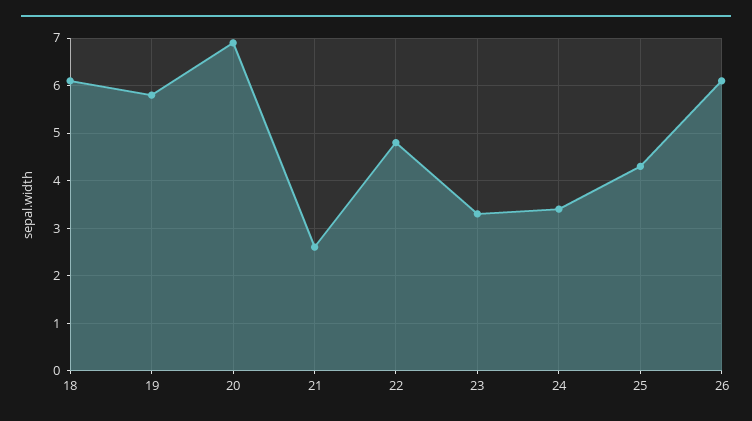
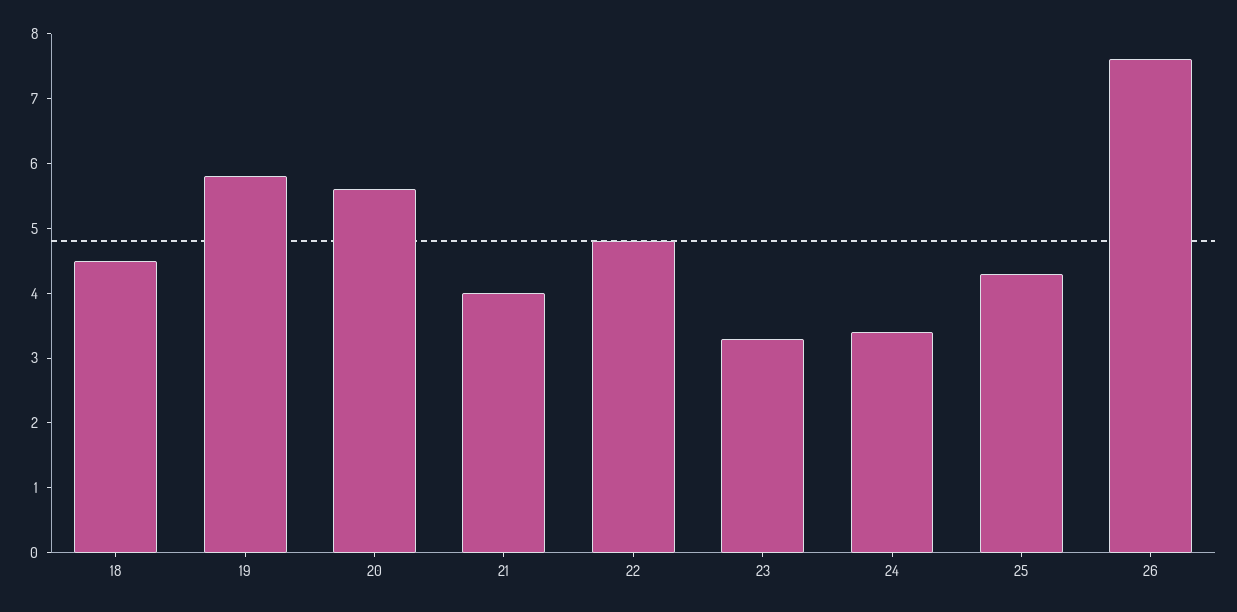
  {
-   "18": 6,
+   "18": 4.5,
    "19": 6,
-   "20": 7,
+   "20": 5.5,
-   "21": 2.5,
+   "21": 4,
    "22": 5,
    "23": 3.5,
    "24": 3.5,
    "25": 4.5,
-   "26": 6
+   "26": 7.5
  }

